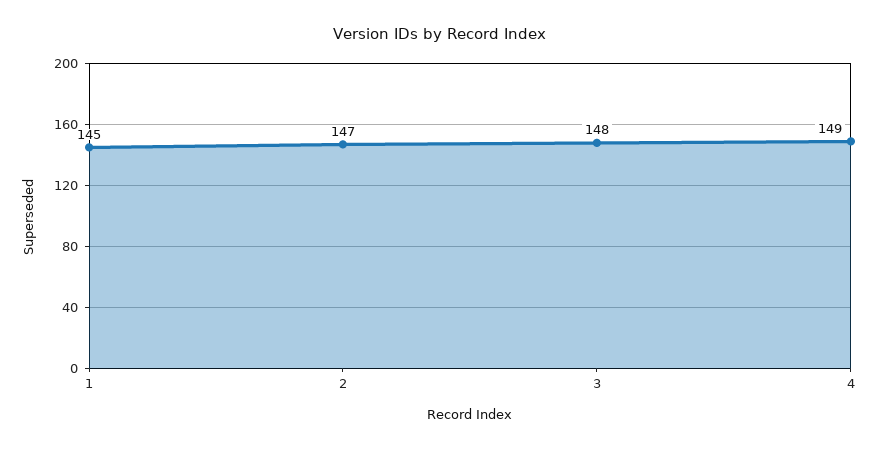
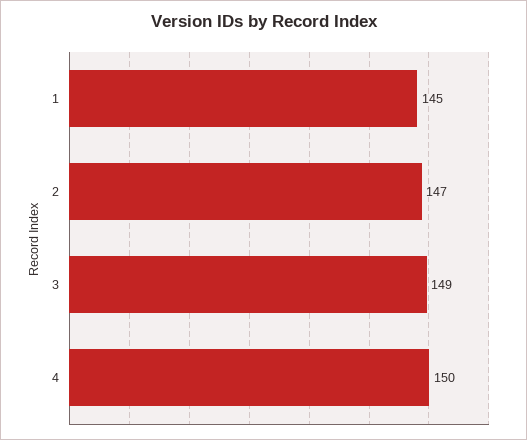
  {
    "1": 145,
    "2": 147,
-   "3": 148,
+   "3": 149,
-   "4": 149
+   "4": 150
  }

